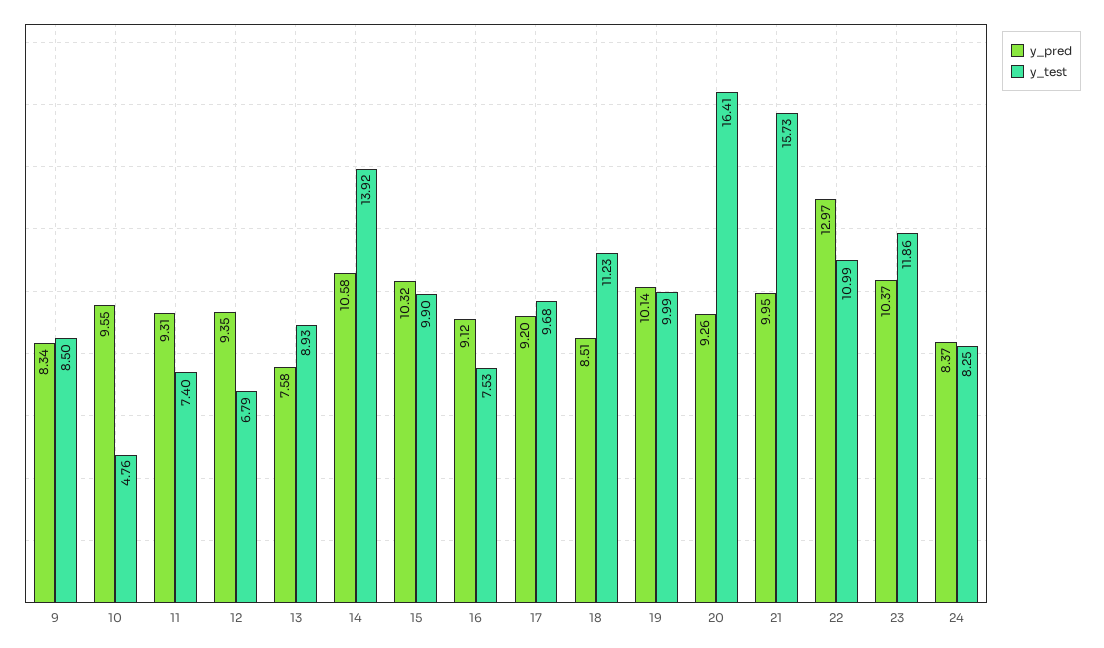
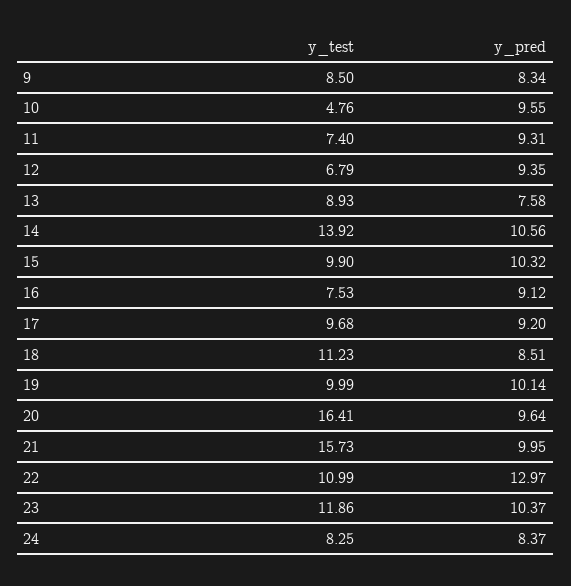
  {
    "y_pred": {
      "9": 8.34,
      "10": 9.55,
      "11": 9.31,
      "12": 9.35,
      "13": 7.58,
-     "14": 10.58,
+     "14": 10.56,
      "15": 10.32,
      "16": 9.12,
      "17": 9.2,
      "18": 8.51,
      "19": 10.14,
-     "20": 9.26,
+     "20": 9.64,
      "21": 9.95,
      "22": 12.97,
      "23": 10.37,
      "24": 8.37
    },
    "y_test": {
      "9": 8.5,
      "10": 4.76,
      "11": 7.4,
      "12": 6.79,
      "13": 8.93,
      "14": 13.92,
      "15": 9.9,
      "16": 7.53,
      "17": 9.68,
      "18": 11.23,
      "19": 9.99,
      "20": 16.41,
      "21": 15.73,
      "22": 10.99,
      "23": 11.86,
      "24": 8.25
    }
  }

